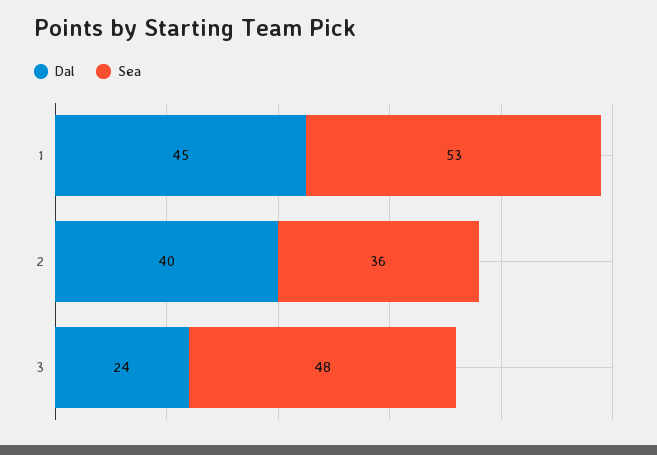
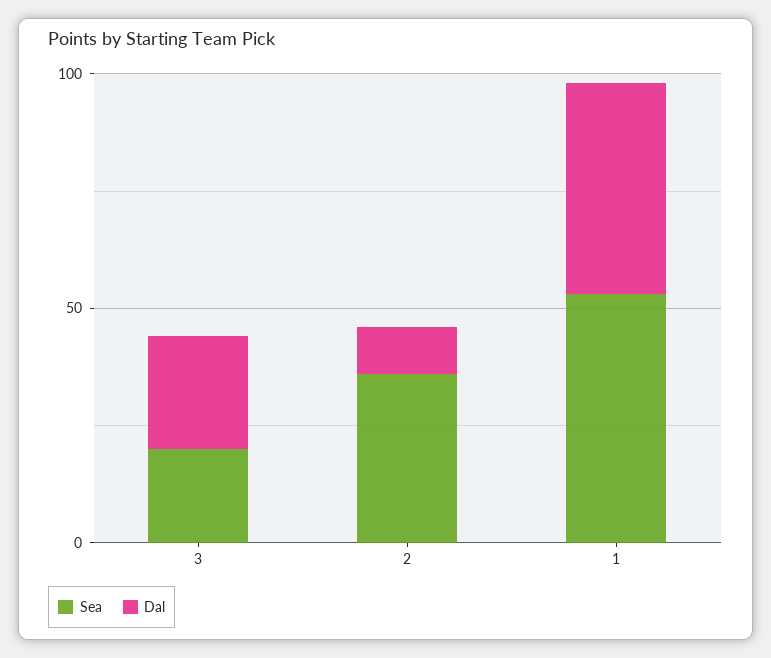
  {
    "Dal": {
      "1": 45,
-     "2": 40,
+     "2": 10,
      "3": 24
    },
    "Sea": {
      "1": 53,
      "2": 36,
-     "3": 48
+     "3": 20
    }
  }

